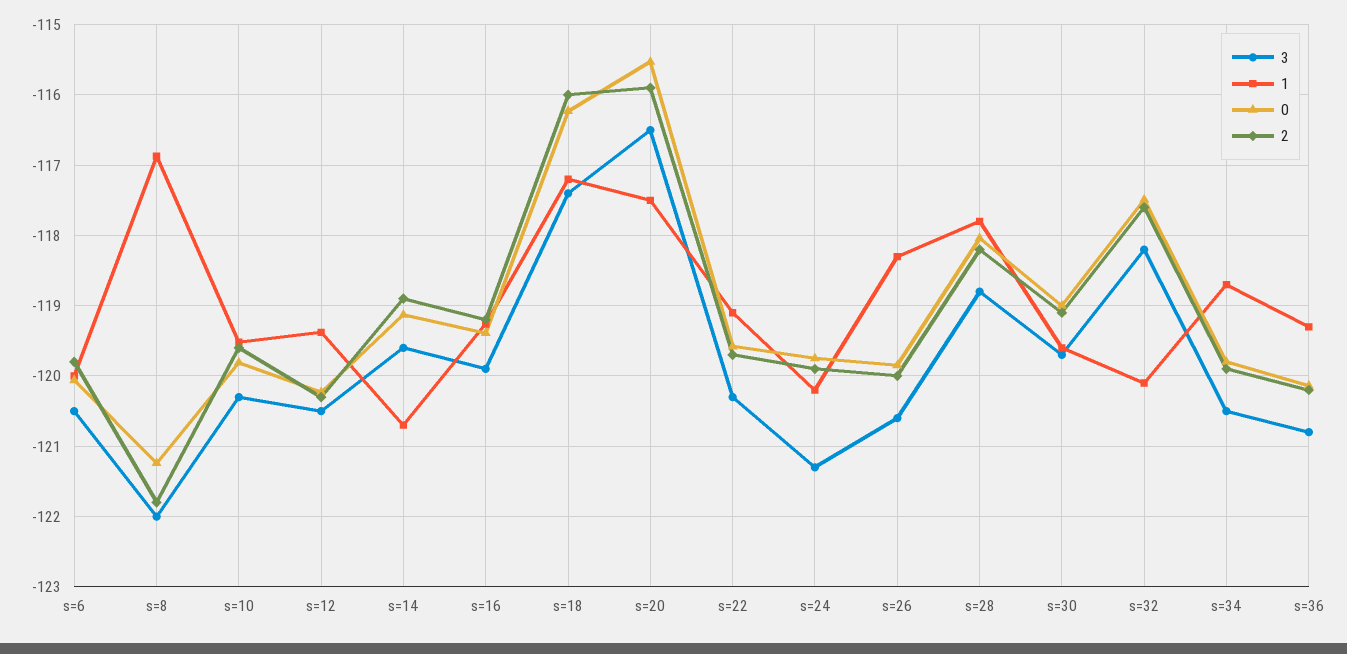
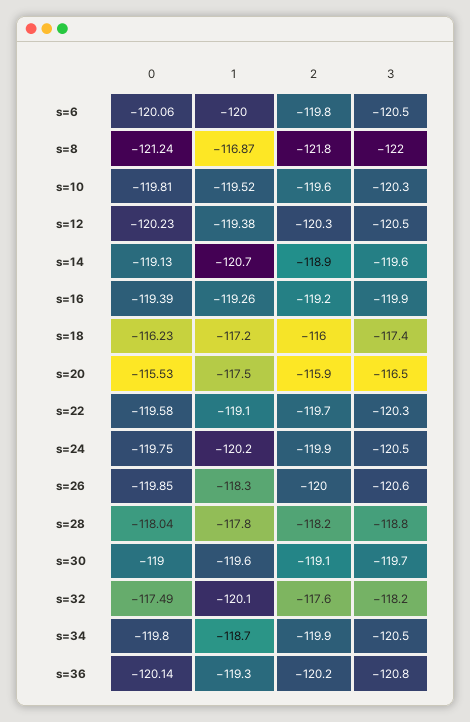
  {
    "3": {
      "s=6": -120.5,
      "s=8": -122,
      "s=10": -120.3,
      "s=12": -120.5,
      "s=14": -119.6,
      "s=16": -119.9,
      "s=18": -117.4,
      "s=20": -116.5,
      "s=22": -120.3,
-     "s=24": -121.3,
+     "s=24": -120.5,
      "s=26": -120.6,
      "s=28": -118.8,
      "s=30": -119.7,
      "s=32": -118.2,
      "s=34": -120.5,
      "s=36": -120.8
    },
    "1": {
      "s=6": -120,
      "s=8": -116.87,
      "s=10": -119.52,
      "s=12": -119.38,
      "s=14": -120.7,
      "s=16": -119.26,
      "s=18": -117.2,
      "s=20": -117.5,
      "s=22": -119.1,
      "s=24": -120.2,
      "s=26": -118.3,
      "s=28": -117.8,
      "s=30": -119.6,
      "s=32": -120.1,
      "s=34": -118.7,
      "s=36": -119.3
    },
    "0": {
      "s=6": -120.06,
      "s=8": -121.24,
      "s=10": -119.81,
      "s=12": -120.23,
      "s=14": -119.13,
      "s=16": -119.39,
      "s=18": -116.23,
      "s=20": -115.53,
      "s=22": -119.58,
      "s=24": -119.75,
      "s=26": -119.85,
      "s=28": -118.04,
      "s=30": -119,
      "s=32": -117.49,
      "s=34": -119.8,
      "s=36": -120.14
    },
    "2": {
      "s=6": -119.8,
      "s=8": -121.8,
      "s=10": -119.6,
      "s=12": -120.3,
      "s=14": -118.9,
      "s=16": -119.2,
      "s=18": -116,
      "s=20": -115.9,
      "s=22": -119.7,
      "s=24": -119.9,
      "s=26": -120,
      "s=28": -118.2,
      "s=30": -119.1,
      "s=32": -117.6,
      "s=34": -119.9,
      "s=36": -120.2
    }
  }

